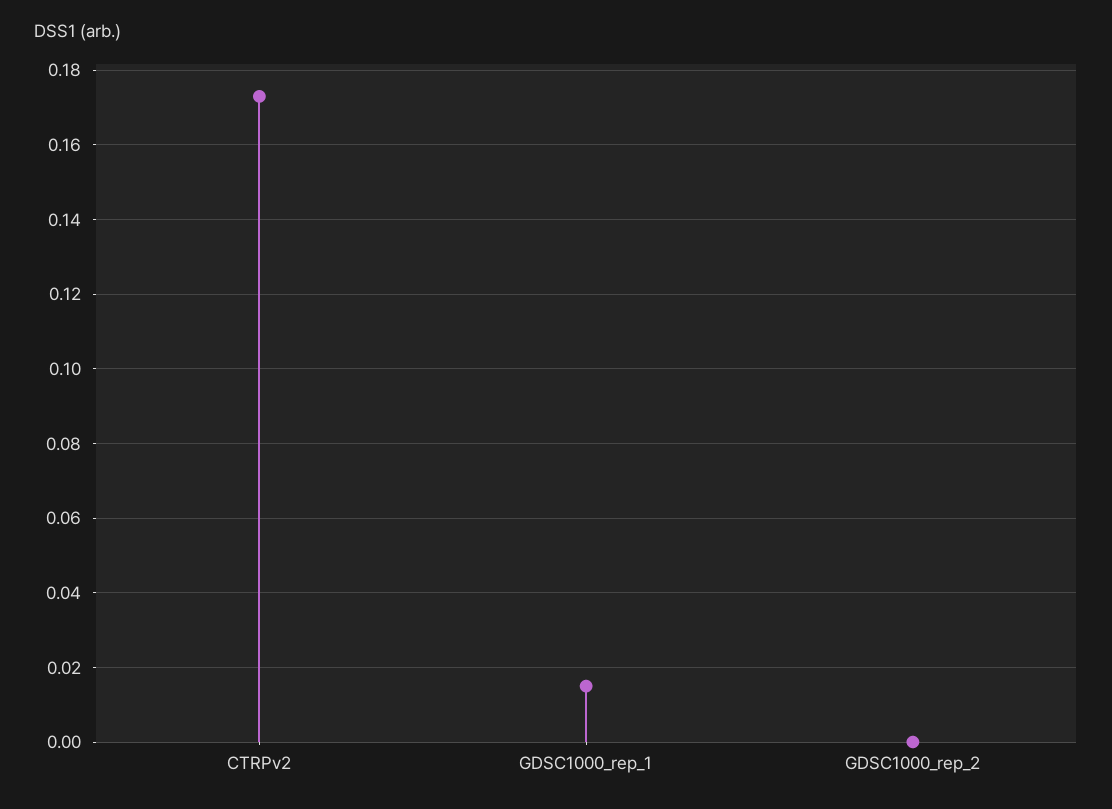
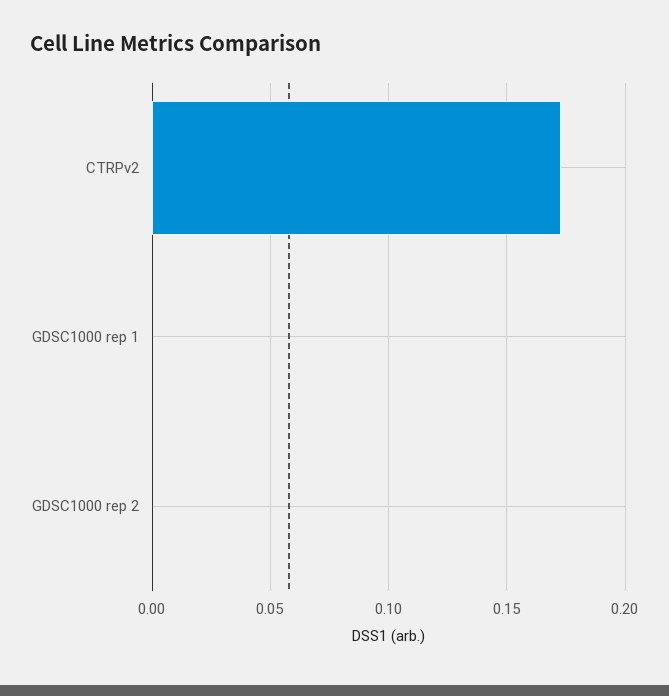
  {
    "CTRPv2": 0.175,
-   "GDSC1000_rep_1": 0.015,
+   "GDSC1000_rep_1": 0,
    "GDSC1000_rep_2": 0
  }

